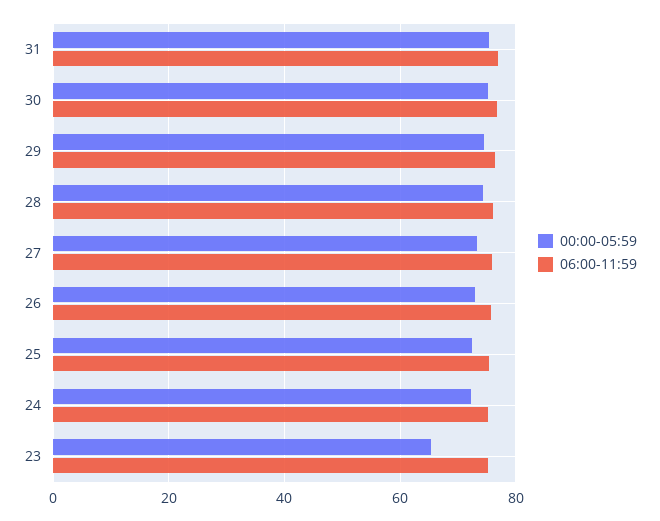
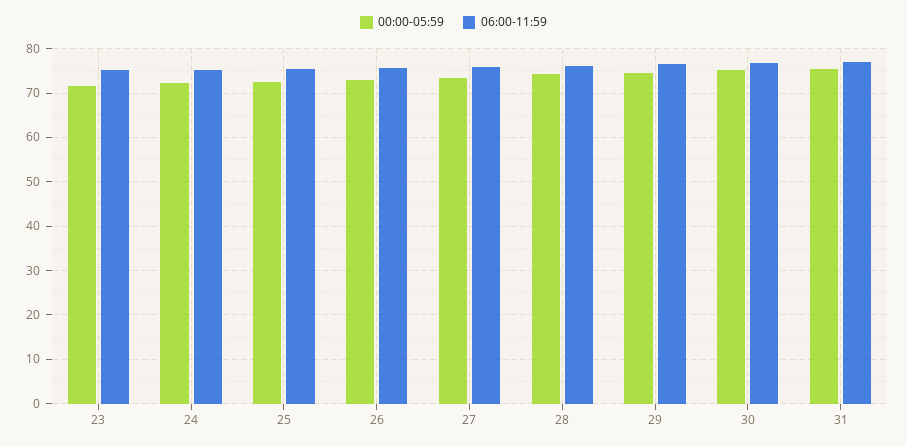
  {
    "00:00-05:59": {
      "31": 76,
      "30": 76,
      "29": 74,
      "28": 74,
      "27": 74,
      "26": 74,
      "25": 72,
      "24": 72,
-     "23": 66
+     "23": 72
    },
    "06:00-11:59": {
      "31": 76,
      "30": 76,
      "29": 76,
      "28": 76,
      "27": 76,
      "26": 76,
      "25": 76,
      "24": 76,
      "23": 76
    }
  }

